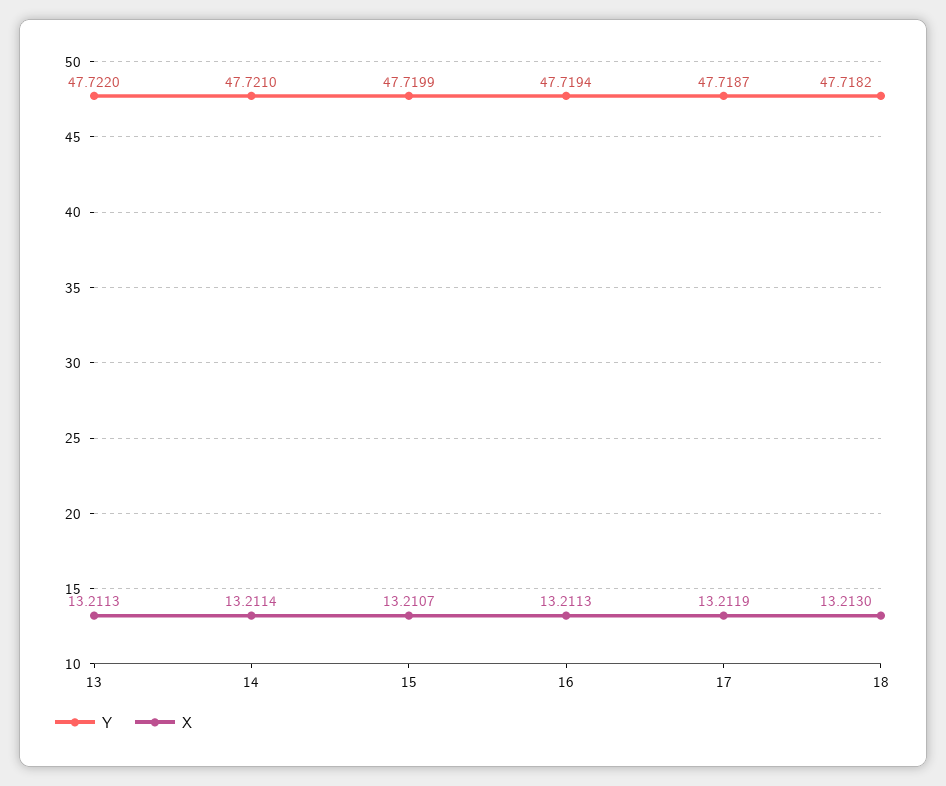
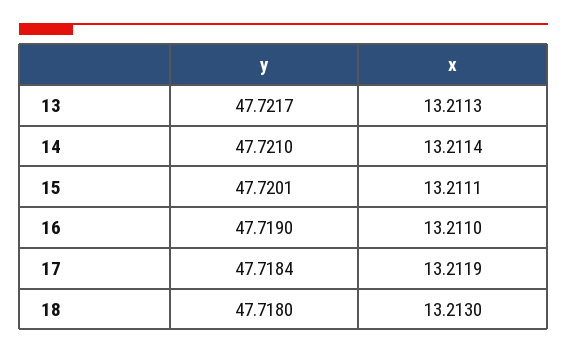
  {
    "Y": {
-     "13": 47.722,
+     "13": 47.7217,
      "14": 47.721,
-     "15": 47.7199,
+     "15": 47.7201,
-     "16": 47.7194,
+     "16": 47.719,
-     "17": 47.7187,
+     "17": 47.7184,
-     "18": 47.7182
+     "18": 47.718
    },
    "X": {
      "13": 13.2113,
      "14": 13.2114,
-     "15": 13.2107,
+     "15": 13.2111,
-     "16": 13.2113,
+     "16": 13.211,
      "17": 13.2119,
      "18": 13.213
    }
  }

